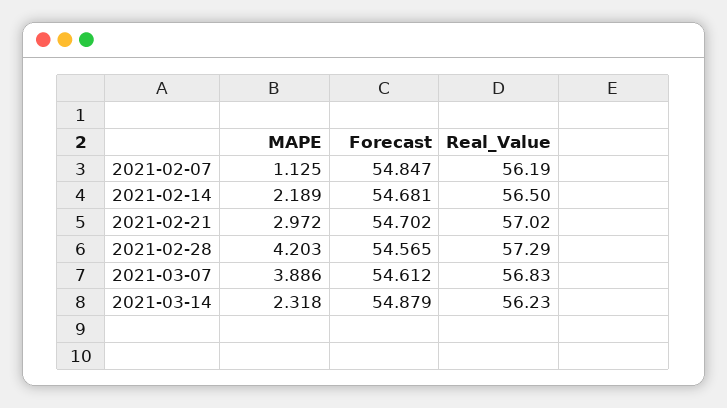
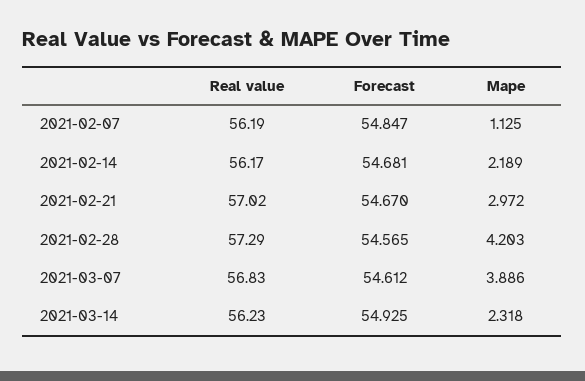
  {
    "MAPE": {
      "2021-02-07": 1.125,
      "2021-02-14": 2.189,
      "2021-02-21": 2.972,
      "2021-02-28": 4.203,
      "2021-03-07": 3.886,
      "2021-03-14": 2.318
    },
    "Forecast": {
      "2021-02-07": 54.847,
      "2021-02-14": 54.681,
-     "2021-02-21": 54.702,
+     "2021-02-21": 54.67,
      "2021-02-28": 54.565,
      "2021-03-07": 54.612,
-     "2021-03-14": 54.879
+     "2021-03-14": 54.925
    },
    "Real_Value": {
      "2021-02-07": 56.19,
-     "2021-02-14": 56.5,
+     "2021-02-14": 56.17,
      "2021-02-21": 57.02,
      "2021-02-28": 57.29,
      "2021-03-07": 56.83,
      "2021-03-14": 56.23
    }
  }

